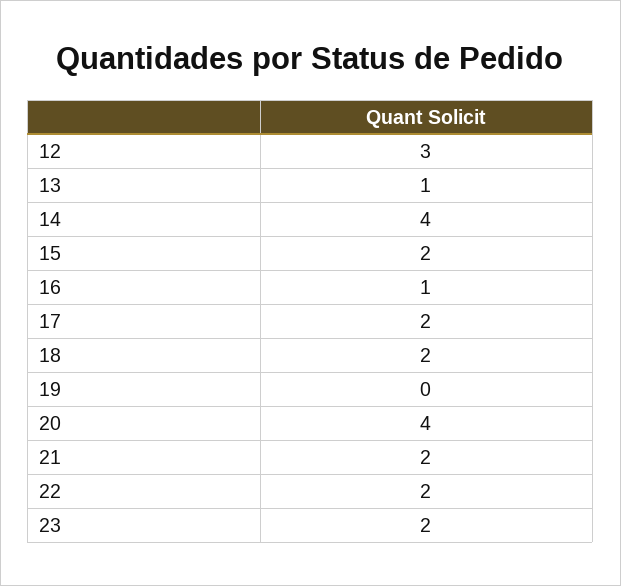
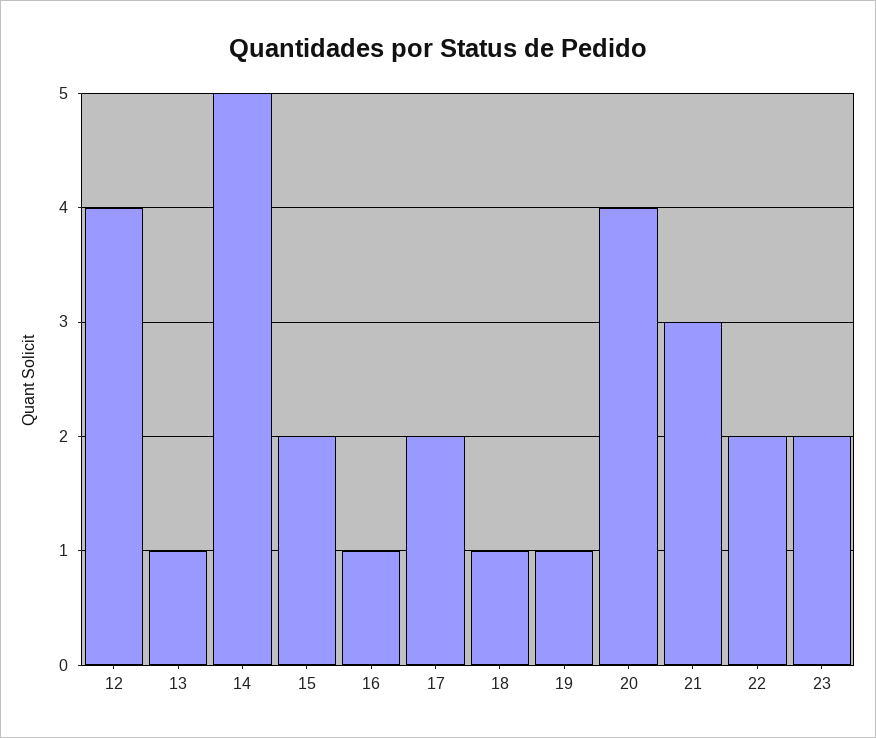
  {
-   "12": 3,
+   "12": 4,
    "13": 1,
-   "14": 4,
+   "14": 5,
    "15": 2,
    "16": 1,
    "17": 2,
-   "18": 2,
+   "18": 1,
-   "19": 0,
+   "19": 1,
    "20": 4,
-   "21": 2,
+   "21": 3,
    "22": 2,
    "23": 2
  }

